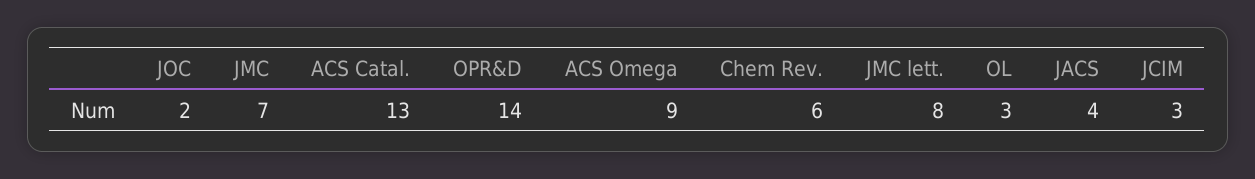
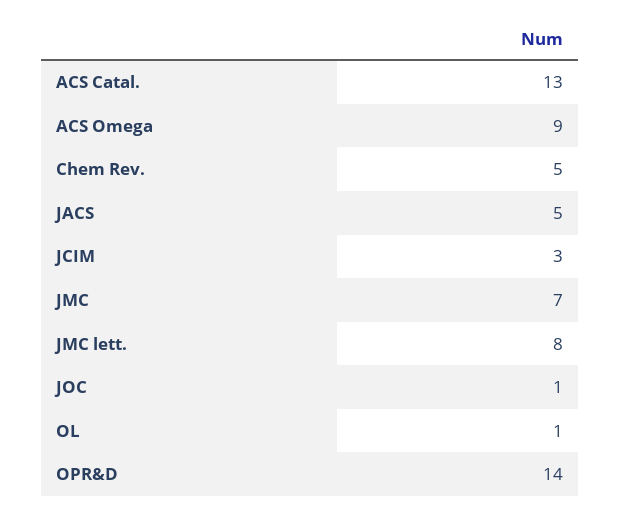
  {
-   "JOC": 2,
+   "JOC": 1,
    "JMC": 7,
    "ACS Catal.": 13,
    "OPR&D": 14,
    "ACS Omega": 9,
-   "Chem Rev.": 6,
+   "Chem Rev.": 5,
    "JMC lett.": 8,
-   "OL": 3,
+   "OL": 1,
-   "JACS": 4,
+   "JACS": 5,
    "JCIM": 3
  }

